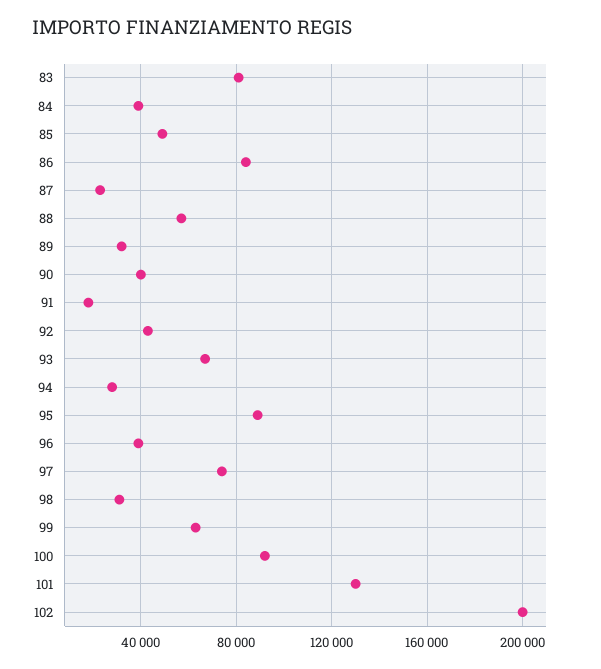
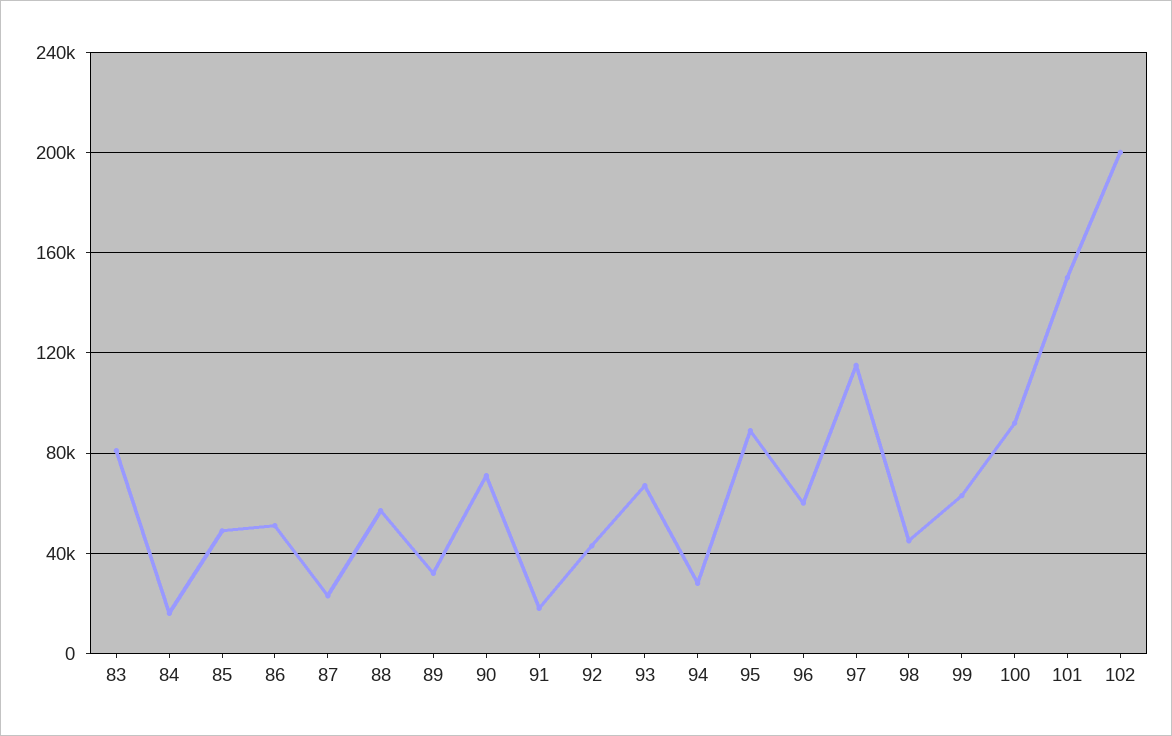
  {
    "83": 80000,
-   "84": 40000,
+   "84": 15000,
    "85": 50000,
-   "86": 85000,
+   "86": 50000,
    "87": 25000,
    "88": 55000,
    "89": 30000,
-   "90": 40000,
+   "90": 70000,
    "91": 20000,
    "92": 45000,
    "93": 65000,
    "94": 30000,
    "95": 90000,
-   "96": 40000,
+   "96": 60000,
-   "97": 75000,
+   "97": 115000,
-   "98": 30000,
+   "98": 45000,
    "99": 65000,
    "100": 90000,
-   "101": 130000,
+   "101": 150000,
    "102": 200000
  }

